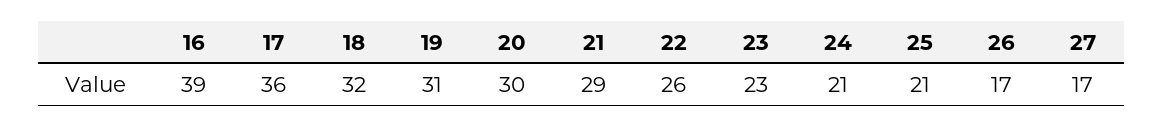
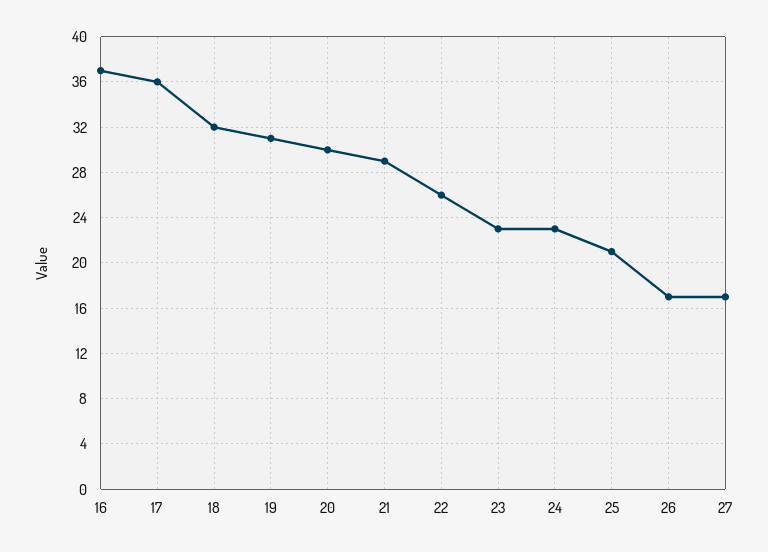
  {
-   "16": 39,
+   "16": 37,
    "17": 36,
    "18": 32,
    "19": 31,
    "20": 30,
    "21": 29,
    "22": 26,
    "23": 23,
-   "24": 21,
+   "24": 23,
    "25": 21,
    "26": 17,
    "27": 17
  }

